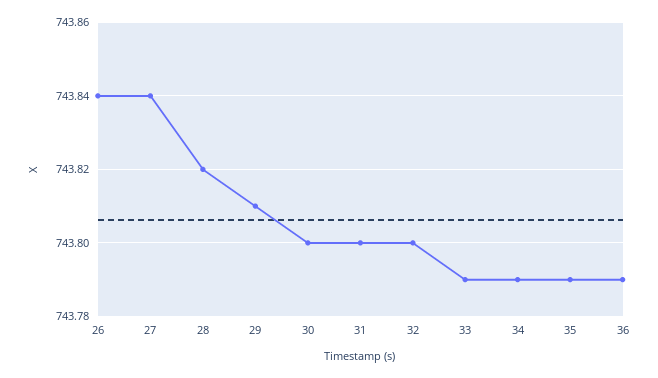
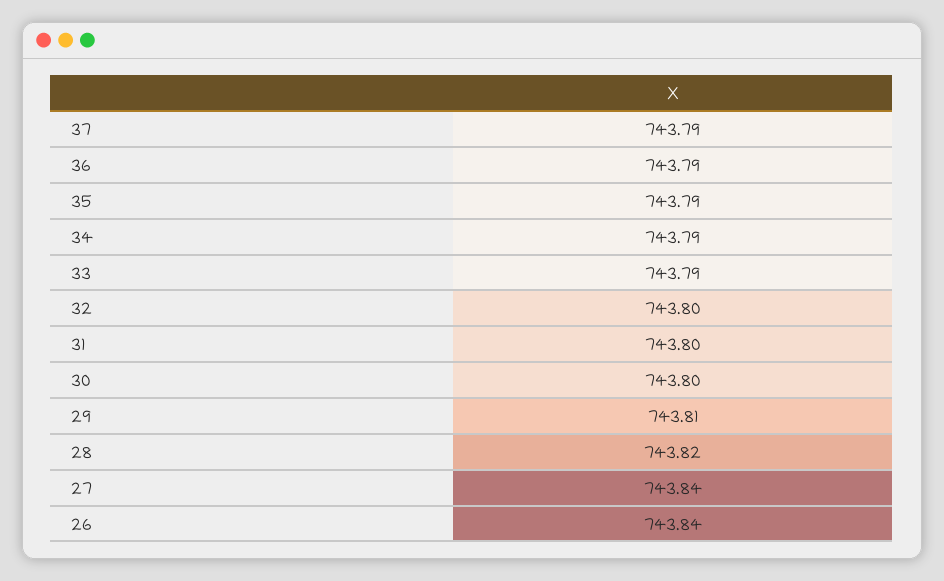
  {
    "26": 743.84,
    "27": 743.84,
    "28": 743.82,
    "29": 743.81,
    "30": 743.8,
    "31": 743.8,
    "32": 743.8,
    "33": 743.79,
    "34": 743.79,
    "35": 743.79,
-   "36": 743.79
+   "36": 743.79,
+   "37": 743.79
  }

